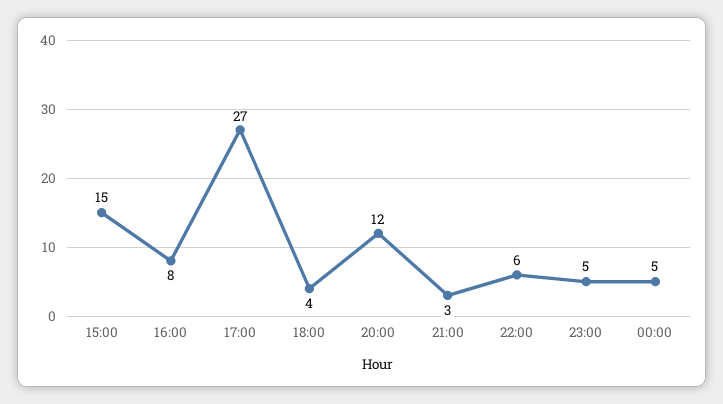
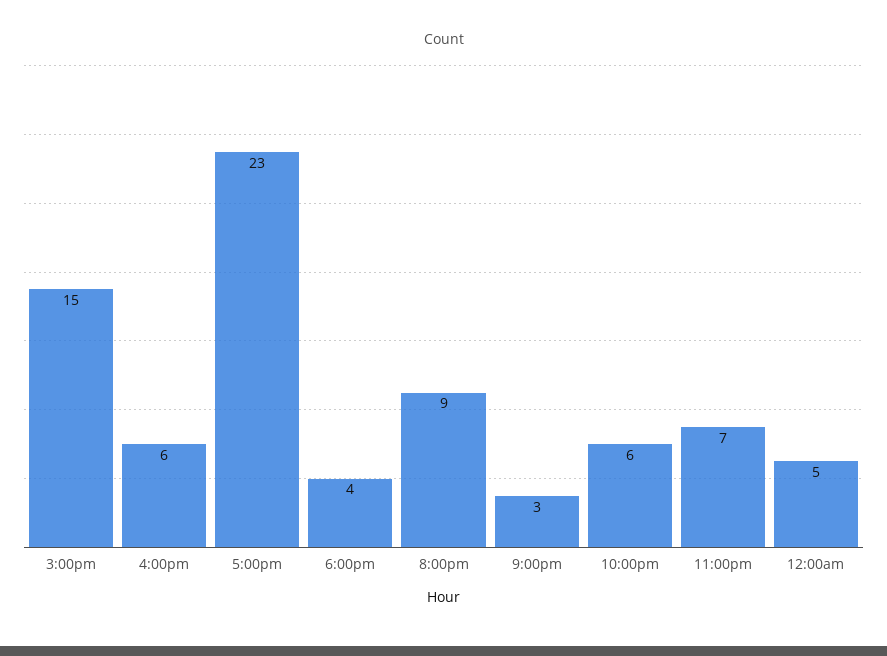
  {
    "15:00": 15,
-   "16:00": 8,
+   "16:00": 6,
-   "17:00": 27,
+   "17:00": 23,
    "18:00": 4,
-   "20:00": 12,
+   "20:00": 9,
    "21:00": 3,
    "22:00": 6,
-   "23:00": 5,
+   "23:00": 7,
    "00:00": 5
  }

